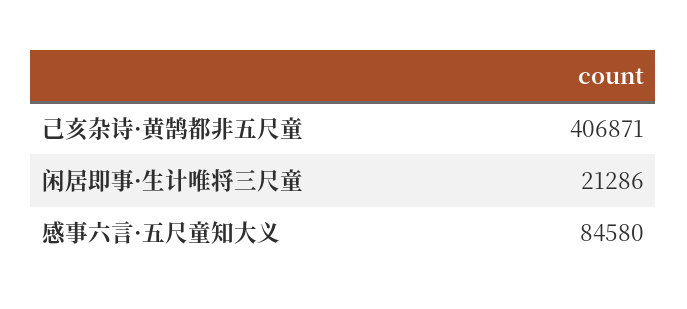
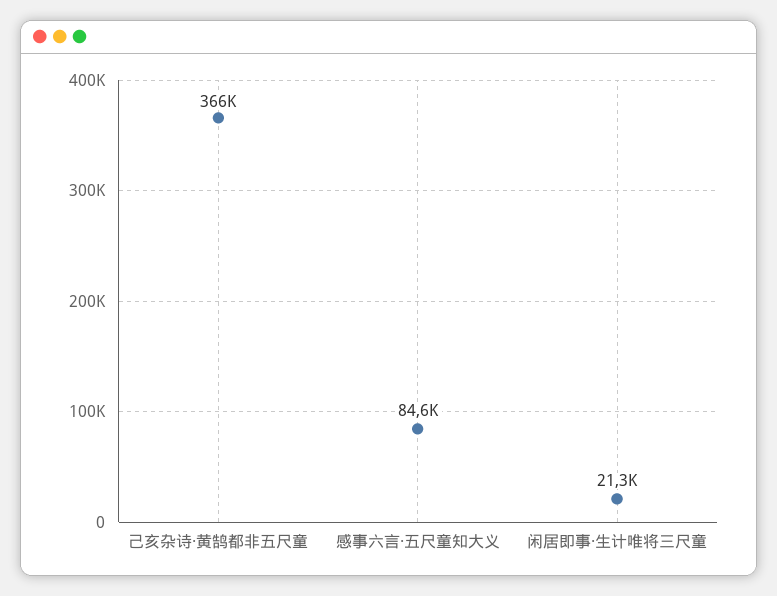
  {
-   "己亥杂诗·黄鹄都非五尺童": 406871,
+   "己亥杂诗·黄鹄都非五尺童": 366000,
    "闲居即事·生计唯将三尺童": 21286,
    "感事六言·五尺童知大义": 84580
  }

